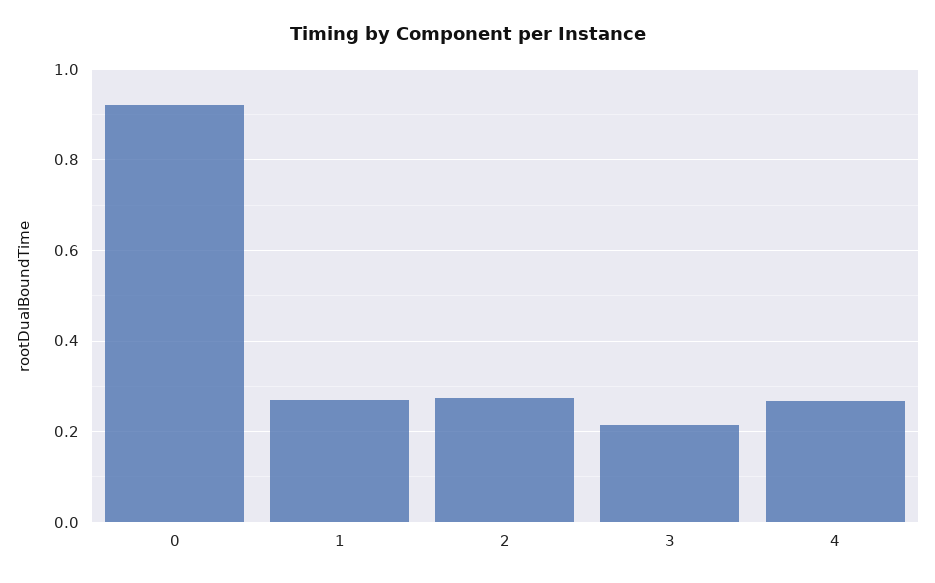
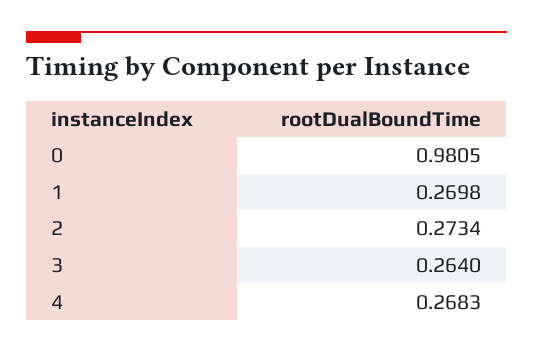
  {
-   "0": 0.92,
+   "0": 0.9805,
    "1": 0.2698,
    "2": 0.2734,
-   "3": 0.22,
+   "3": 0.264,
    "4": 0.2683
  }

